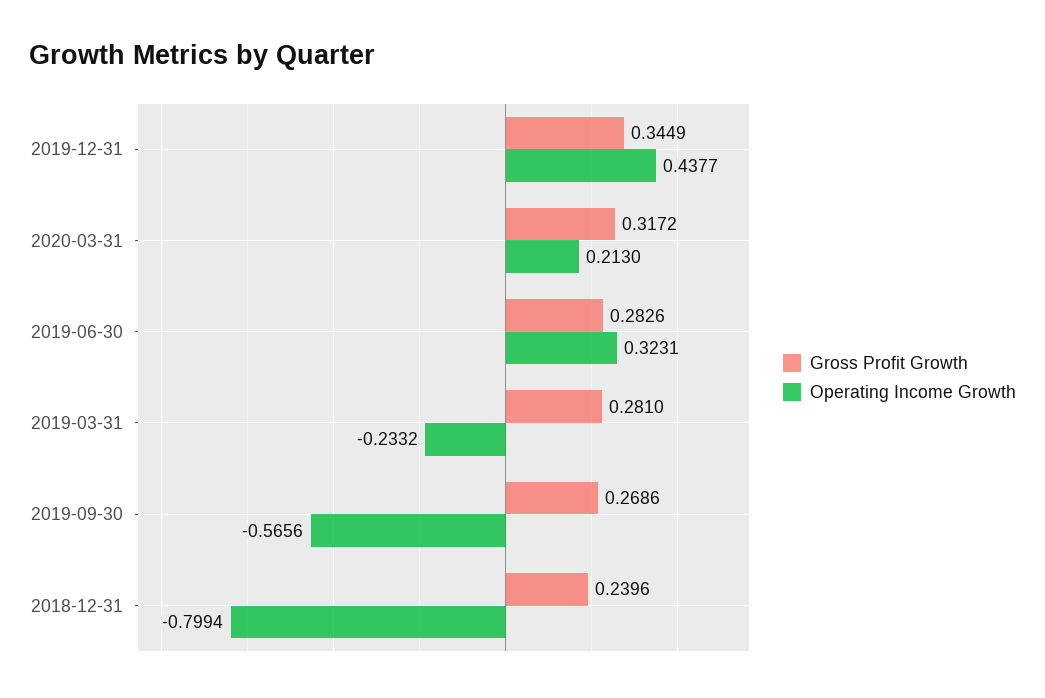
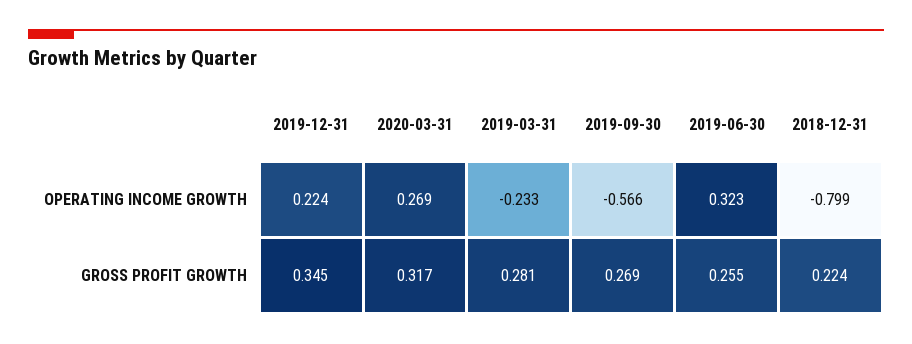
  {
    "Gross Profit Growth": {
      "2019-12-31": 0.3449,
      "2020-03-31": 0.3172,
-     "2019-06-30": 0.2826,
+     "2019-06-30": 0.255,
      "2019-03-31": 0.281,
      "2019-09-30": 0.2686,
-     "2018-12-31": 0.2396
+     "2018-12-31": 0.224
    },
    "Operating Income Growth": {
-     "2019-12-31": 0.4377,
+     "2019-12-31": 0.224,
-     "2020-03-31": 0.213,
+     "2020-03-31": 0.269,
      "2019-06-30": 0.3231,
      "2019-03-31": -0.2332,
      "2019-09-30": -0.5656,
      "2018-12-31": -0.7994
    }
  }

